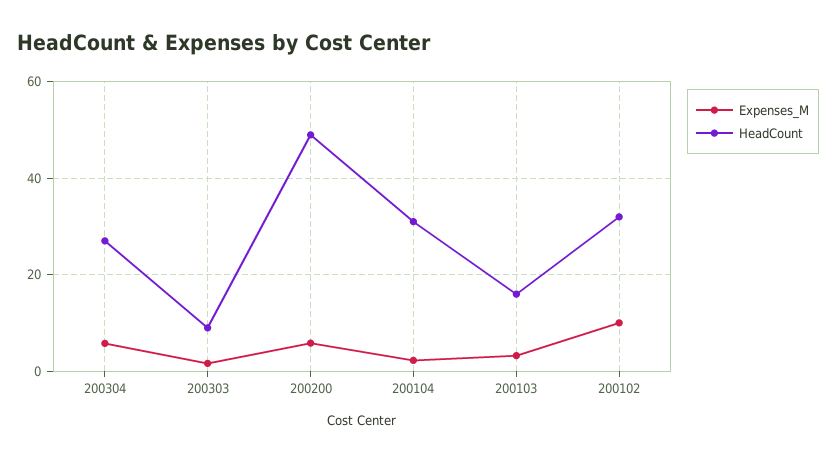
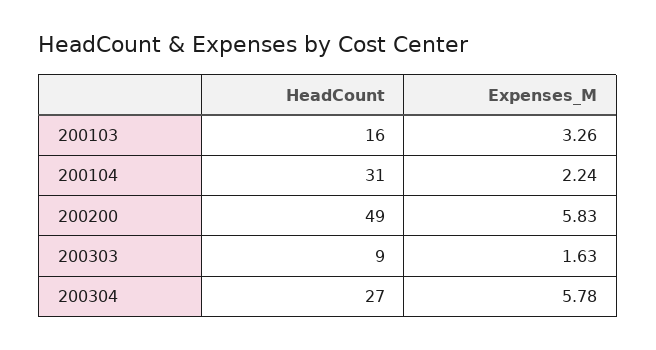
  {
    "Expenses_M": {
      "200304": 5.78,
      "200303": 1.63,
      "200200": 5.83,
      "200104": 2.24,
-     "200103": 3.26,
+     "200103": 3.26
-     "200102": 10
    },
    "HeadCount": {
      "200304": 27,
      "200303": 9,
      "200200": 49,
      "200104": 31,
-     "200103": 16,
+     "200103": 16
-     "200102": 32
    }
  }

